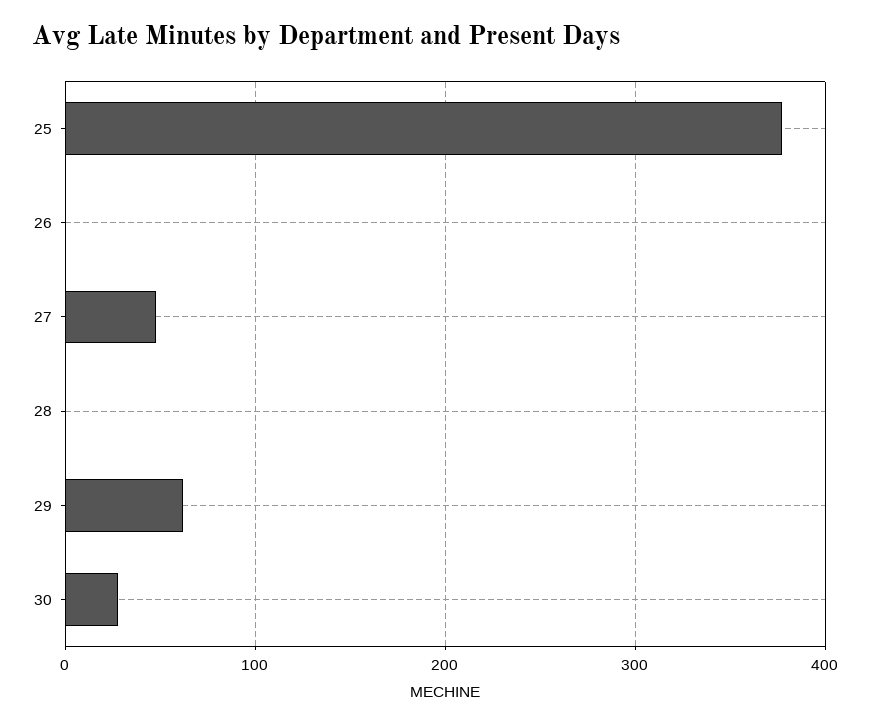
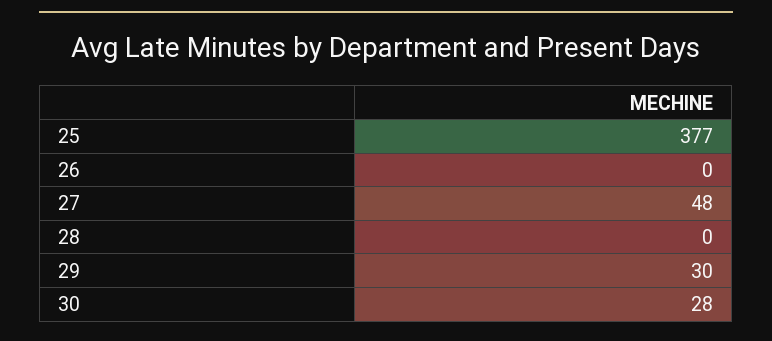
  {
    "25": 377,
    "26": 0,
    "27": 48,
    "28": 0,
-   "29": 60,
+   "29": 30,
    "30": 28
  }

